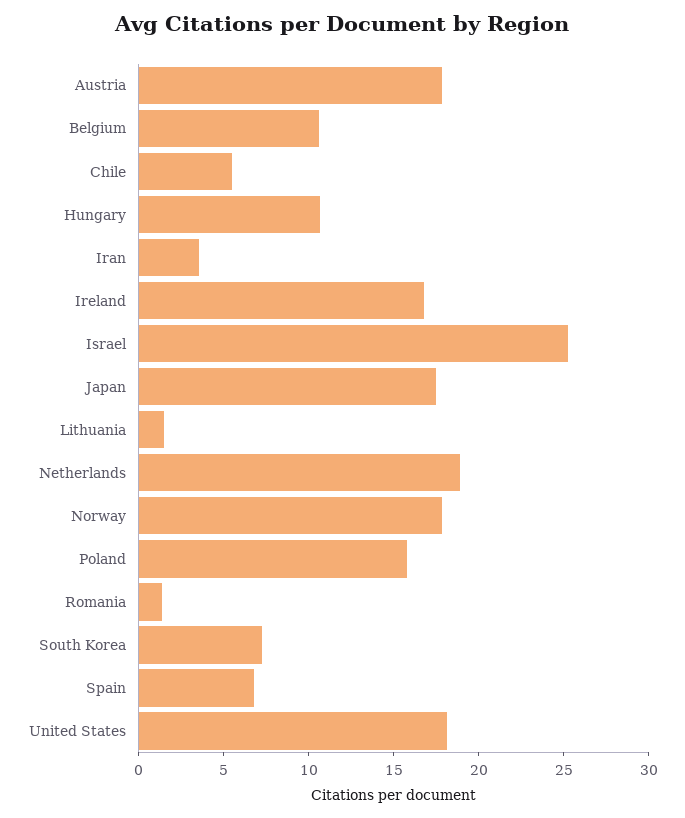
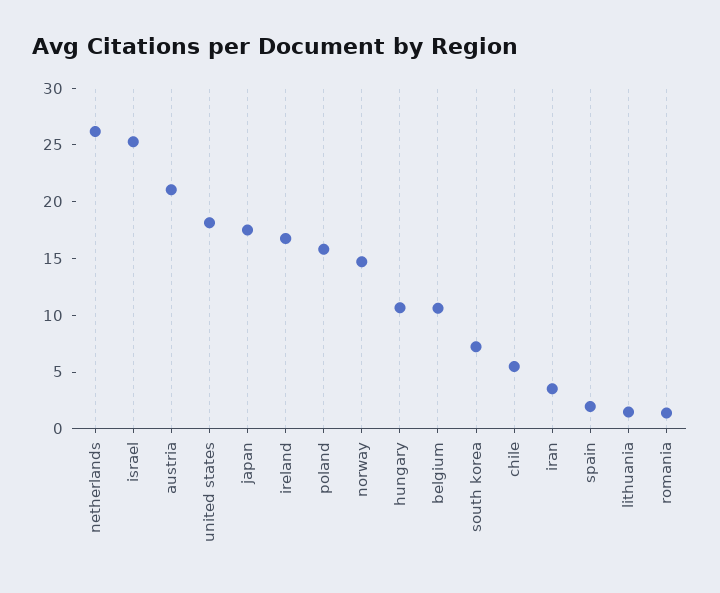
  {
-   "Austria": 18,
+   "Austria": 21,
    "Belgium": 11,
    "Chile": 6,
    "Hungary": 11,
    "Iran": 4,
    "Ireland": 17,
    "Israel": 25,
    "Japan": 18,
    "Lithuania": 1,
-   "Netherlands": 19,
+   "Netherlands": 26,
-   "Norway": 18,
+   "Norway": 15,
    "Poland": 16,
    "Romania": 1,
    "South Korea": 7,
-   "Spain": 7,
+   "Spain": 2,
    "United States": 18
  }

